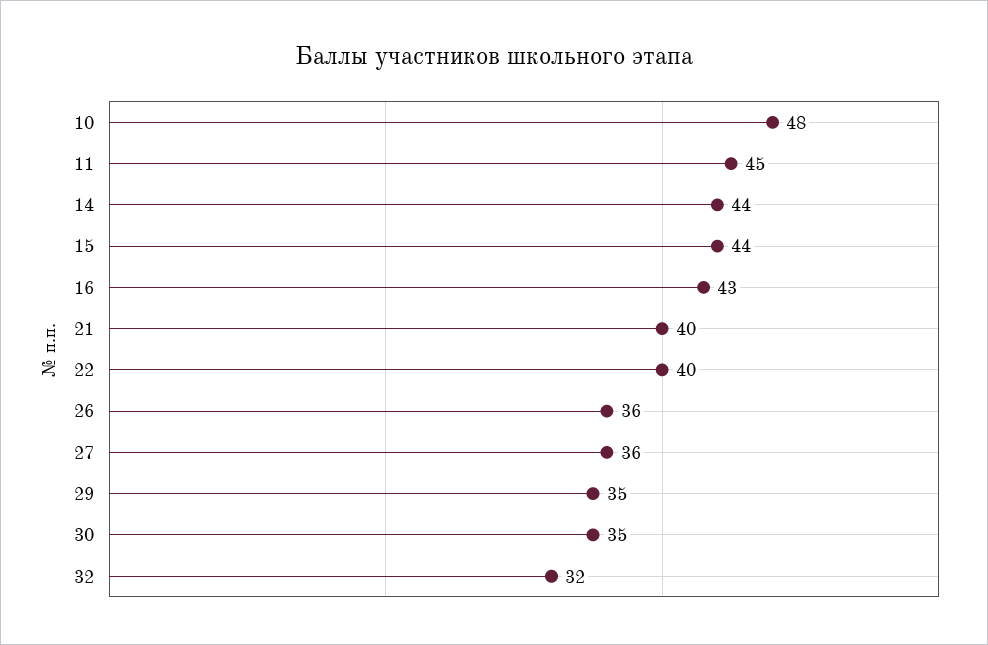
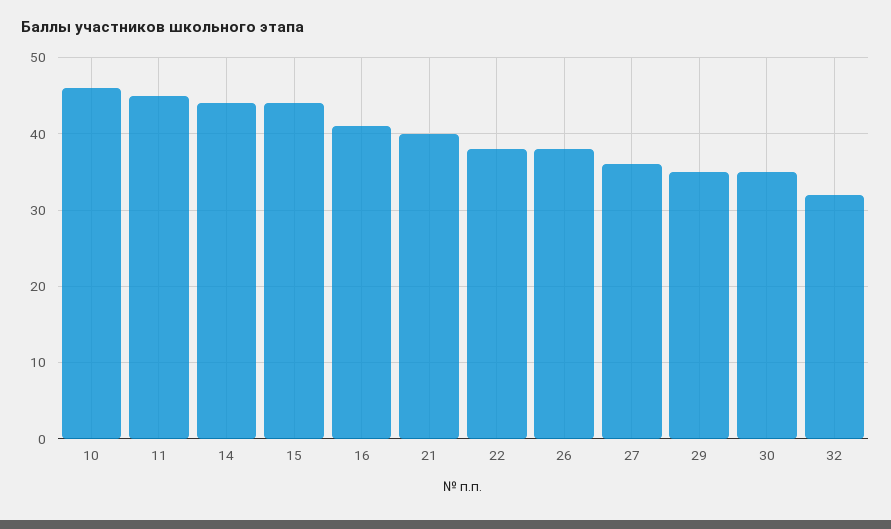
  {
-   "10": 48,
+   "10": 46,
    "11": 45,
    "14": 44,
    "15": 44,
-   "16": 43,
+   "16": 41,
    "21": 40,
-   "22": 40,
+   "22": 38,
-   "26": 36,
+   "26": 38,
    "27": 36,
    "29": 35,
    "30": 35,
    "32": 32
  }

